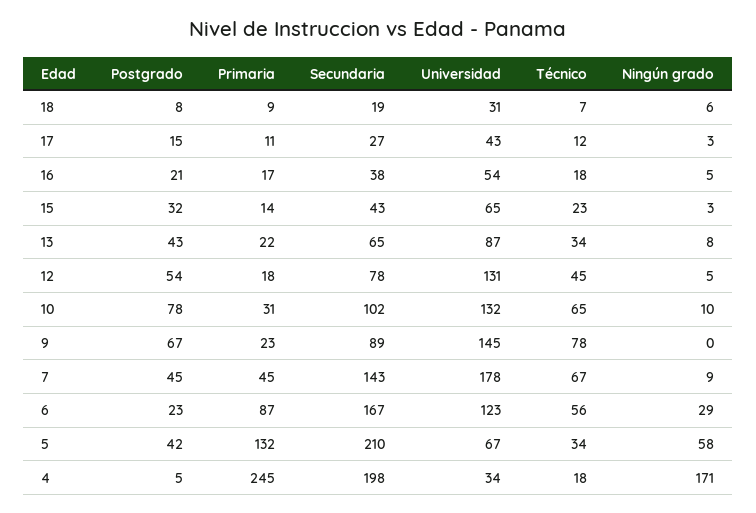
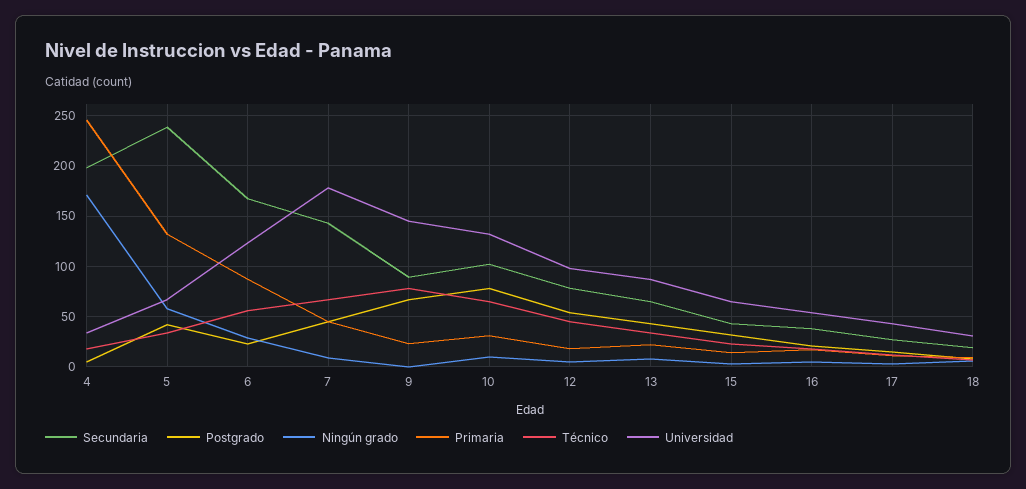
  {
    "Postgrado": {
      "18": 8,
      "17": 15,
      "16": 21,
      "15": 32,
      "13": 43,
      "12": 54,
      "10": 78,
      "9": 67,
      "7": 45,
      "6": 23,
      "5": 42,
      "4": 5
    },
    "Primaria": {
      "18": 9,
      "17": 11,
      "16": 17,
      "15": 14,
      "13": 22,
      "12": 18,
      "10": 31,
      "9": 23,
      "7": 45,
      "6": 87,
      "5": 132,
      "4": 245
    },
    "Secundaria": {
      "18": 19,
      "17": 27,
      "16": 38,
      "15": 43,
      "13": 65,
      "12": 78,
      "10": 102,
      "9": 89,
      "7": 143,
      "6": 167,
-     "5": 210,
+     "5": 240,
      "4": 198
    },
    "Universidad": {
      "18": 31,
      "17": 43,
      "16": 54,
      "15": 65,
      "13": 87,
-     "12": 131,
+     "12": 100,
      "10": 132,
      "9": 145,
      "7": 178,
      "6": 123,
      "5": 67,
      "4": 34
    },
    "Técnico": {
      "18": 7,
      "17": 12,
      "16": 18,
      "15": 23,
      "13": 34,
      "12": 45,
      "10": 65,
      "9": 78,
      "7": 67,
      "6": 56,
      "5": 34,
      "4": 18
    },
    "Ningún grado": {
      "18": 6,
      "17": 3,
      "16": 5,
      "15": 3,
      "13": 8,
      "12": 5,
      "10": 10,
      "9": 0,
      "7": 9,
      "6": 29,
      "5": 58,
      "4": 171
    }
  }

